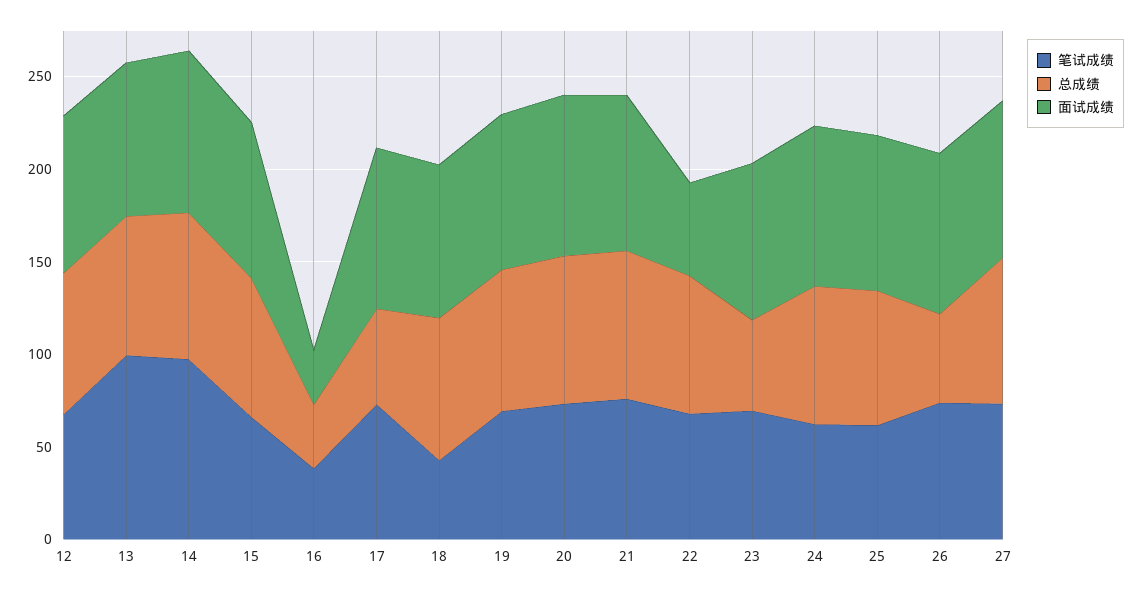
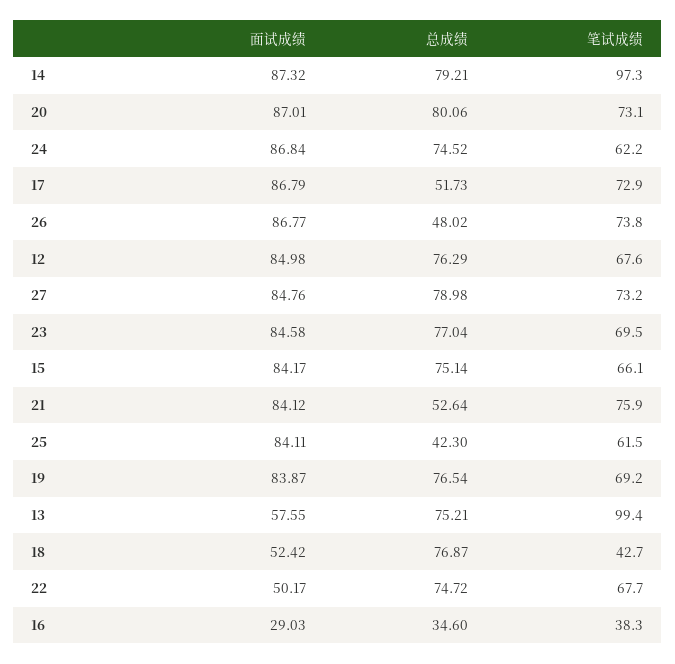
  {
    "笔试成绩": {
      "12": 67.6,
      "13": 99.4,
      "14": 97.3,
      "15": 66.1,
      "16": 38.3,
      "17": 72.9,
      "18": 42.7,
      "19": 69.2,
      "20": 73.1,
      "21": 75.9,
      "22": 67.7,
      "23": 69.5,
      "24": 62.2,
      "25": 61.5,
      "26": 73.8,
      "27": 73.2
    },
    "总成绩": {
      "12": 76.29,
      "13": 75.21,
      "14": 79.21,
      "15": 75.14,
      "16": 34.6,
      "17": 51.73,
      "18": 76.87,
      "19": 76.54,
      "20": 80.06,
-     "21": 80,
+     "21": 52.64,
      "22": 74.72,
-     "23": 50,
+     "23": 77.04,
      "24": 74.52,
-     "25": 70,
+     "25": 42.3,
      "26": 48.02,
      "27": 78.98
    },
    "面试成绩": {
      "12": 84.98,
-     "13": 80,
+     "13": 57.55,
      "14": 87.32,
      "15": 84.17,
      "16": 29.03,
      "17": 86.79,
-     "18": 80,
+     "18": 52.42,
      "19": 83.87,
      "20": 87.01,
      "21": 84.12,
      "22": 50.17,
      "23": 84.58,
      "24": 86.84,
      "25": 84.11,
      "26": 86.77,
      "27": 84.76
    }
  }

